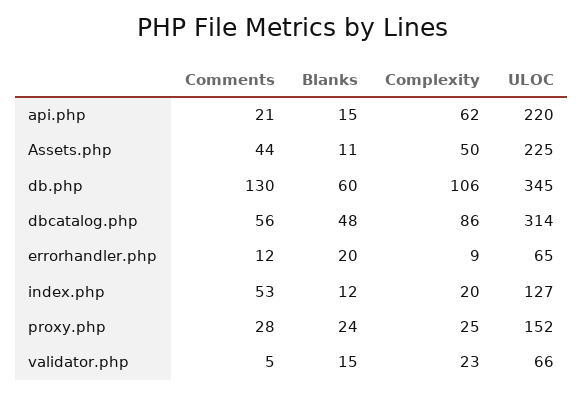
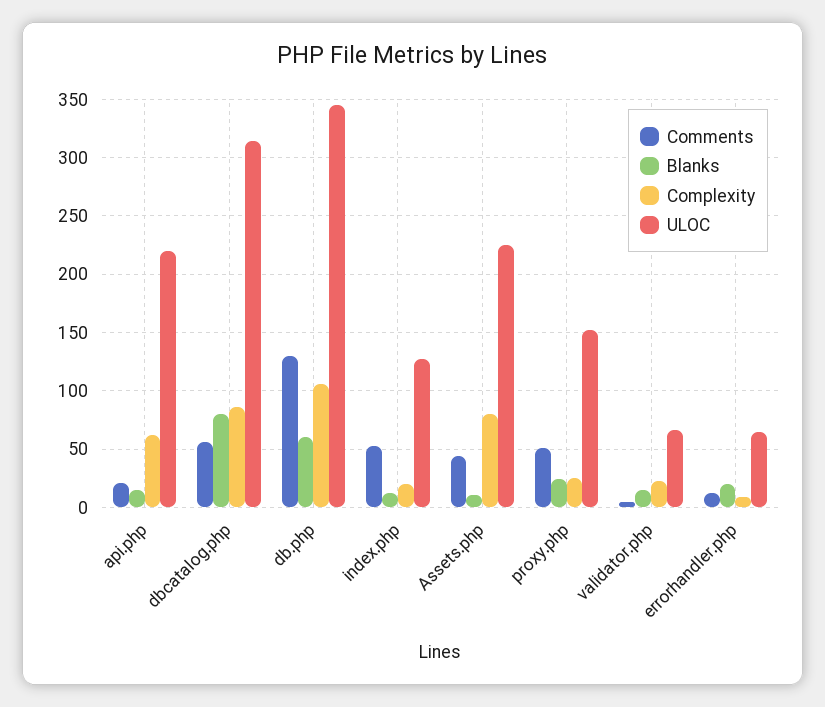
  {
    "Comments": {
      "api.php": 21,
      "Assets.php": 44,
      "db.php": 130,
      "dbcatalog.php": 56,
      "errorhandler.php": 12,
      "index.php": 53,
-     "proxy.php": 28,
+     "proxy.php": 50,
      "validator.php": 5
    },
    "Blanks": {
      "api.php": 15,
      "Assets.php": 11,
      "db.php": 60,
-     "dbcatalog.php": 48,
+     "dbcatalog.php": 80,
      "errorhandler.php": 20,
      "index.php": 12,
      "proxy.php": 24,
      "validator.php": 15
    },
    "Complexity": {
      "api.php": 62,
-     "Assets.php": 50,
+     "Assets.php": 80,
      "db.php": 106,
      "dbcatalog.php": 86,
      "errorhandler.php": 9,
      "index.php": 20,
      "proxy.php": 25,
      "validator.php": 23
    },
    "ULOC": {
      "api.php": 220,
      "Assets.php": 225,
      "db.php": 345,
      "dbcatalog.php": 314,
      "errorhandler.php": 65,
      "index.php": 127,
      "proxy.php": 152,
      "validator.php": 66
    }
  }

